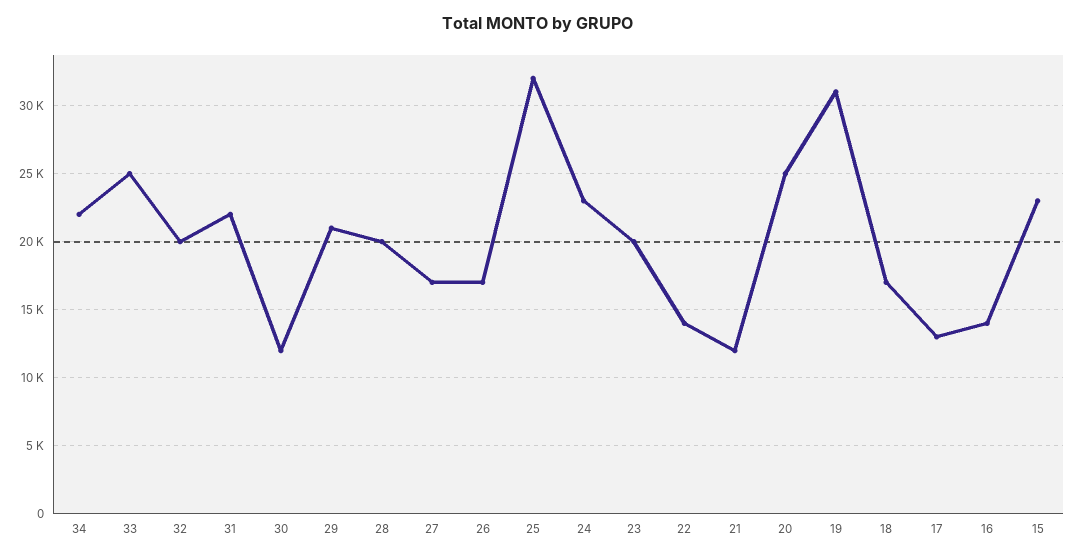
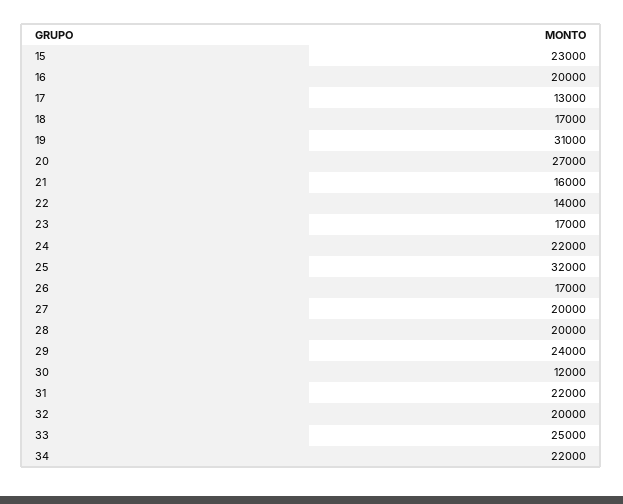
  {
    "34": 22000,
    "33": 25000,
    "32": 20000,
    "31": 22000,
    "30": 12000,
-   "29": 21000,
+   "29": 24000,
    "28": 20000,
-   "27": 17000,
+   "27": 20000,
    "26": 17000,
    "25": 32000,
-   "24": 23000,
+   "24": 22000,
-   "23": 20000,
+   "23": 17000,
    "22": 14000,
-   "21": 12000,
+   "21": 16000,
-   "20": 25000,
+   "20": 27000,
    "19": 31000,
    "18": 17000,
    "17": 13000,
-   "16": 14000,
+   "16": 20000,
    "15": 23000
  }

